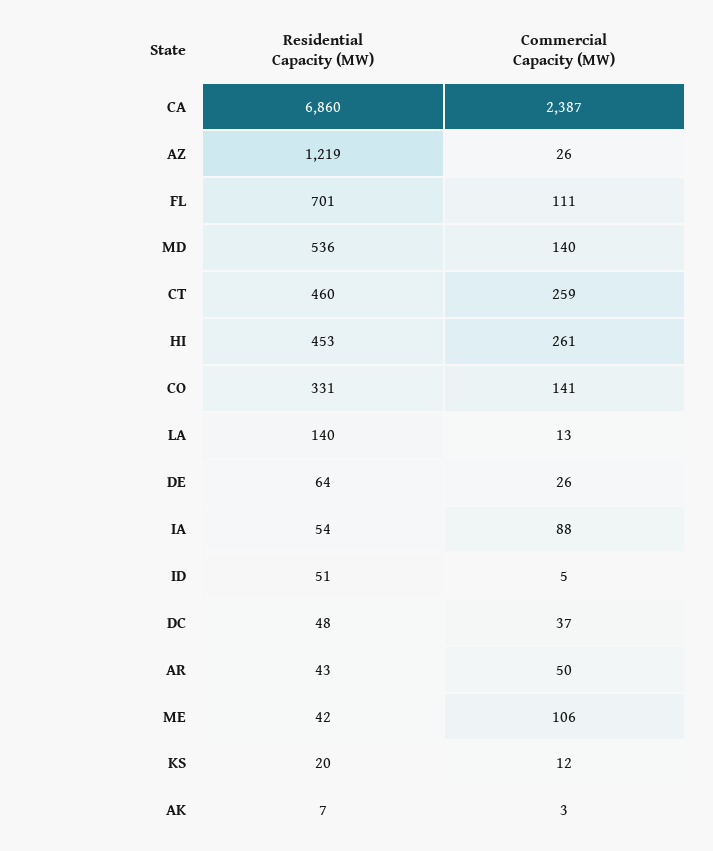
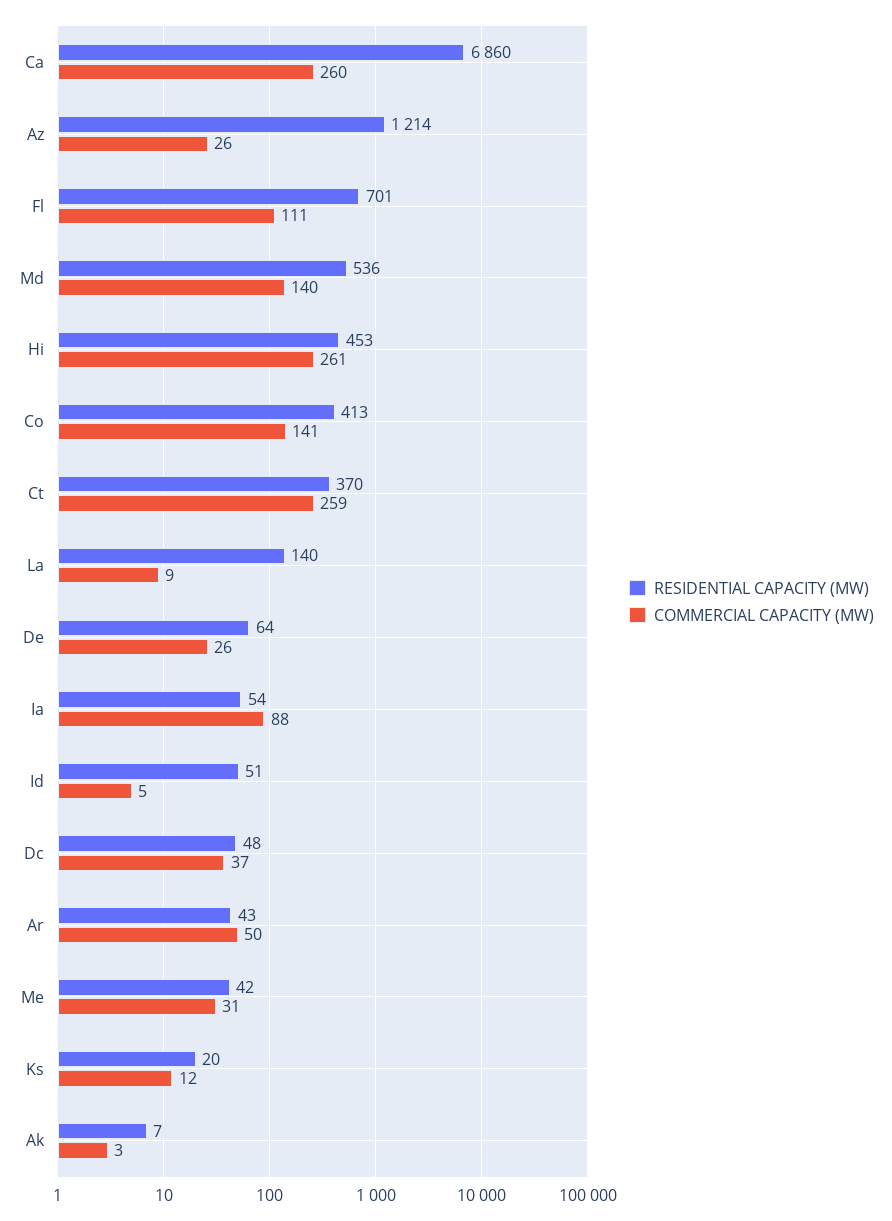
  {
    "Residential Capacity (MW)": {
      "CA": 6860,
-     "AZ": 1219,
+     "AZ": 1214,
      "FL": 701,
      "MD": 536,
-     "CT": 460,
+     "CT": 370,
      "HI": 453,
-     "CO": 331,
+     "CO": 413,
      "LA": 140,
      "DE": 64,
      "IA": 54,
      "ID": 51,
      "DC": 48,
      "AR": 43,
      "ME": 42,
      "KS": 20,
      "AK": 7
    },
    "Commercial Capacity (MW)": {
-     "CA": 2387,
+     "CA": 260,
      "AZ": 26,
      "FL": 111,
      "MD": 140,
      "CT": 259,
      "HI": 261,
      "CO": 141,
-     "LA": 13,
+     "LA": 9,
      "DE": 26,
      "IA": 88,
      "ID": 5,
      "DC": 37,
      "AR": 50,
-     "ME": 106,
+     "ME": 31,
      "KS": 12,
      "AK": 3
    }
  }

